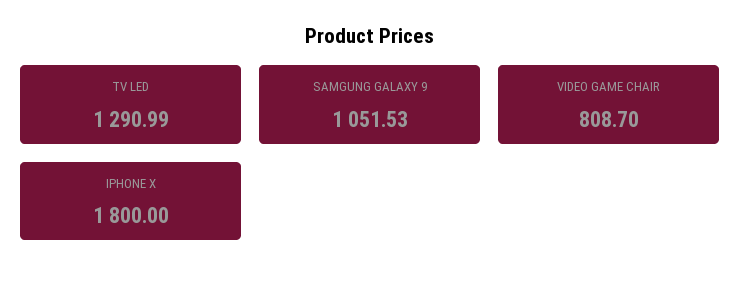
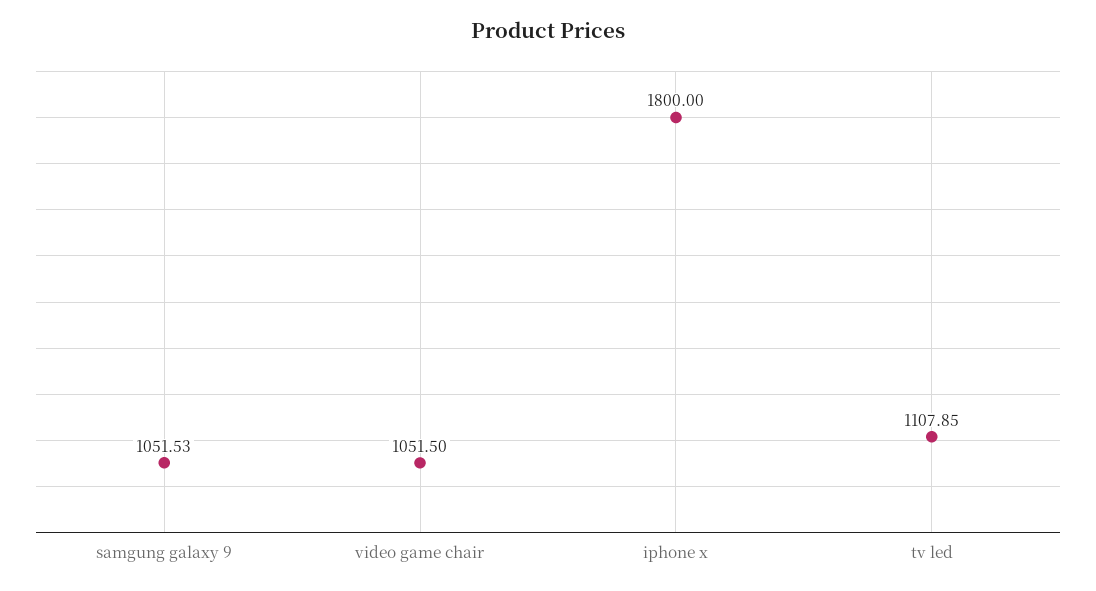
  {
-   "TV LED": 1290.99,
+   "TV LED": 1107.85,
    "SAMGUNG GALAXY 9": 1051.53,
-   "VIDEO GAME CHAIR": 808.7,
+   "VIDEO GAME CHAIR": 1051.5,
    "IPHONE X": 1800
  }

